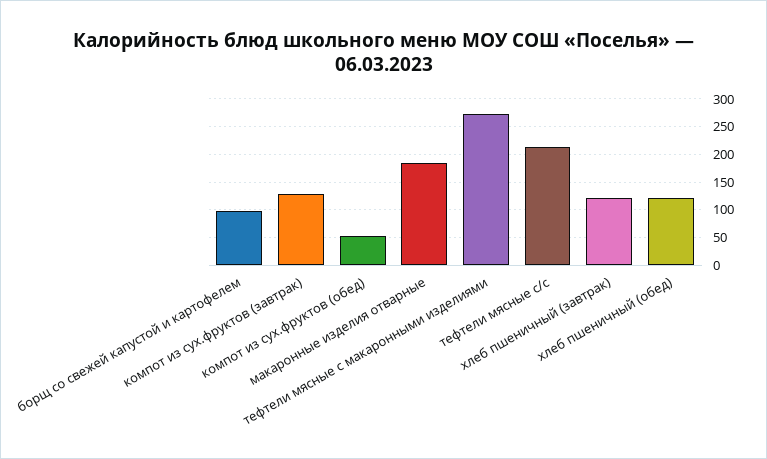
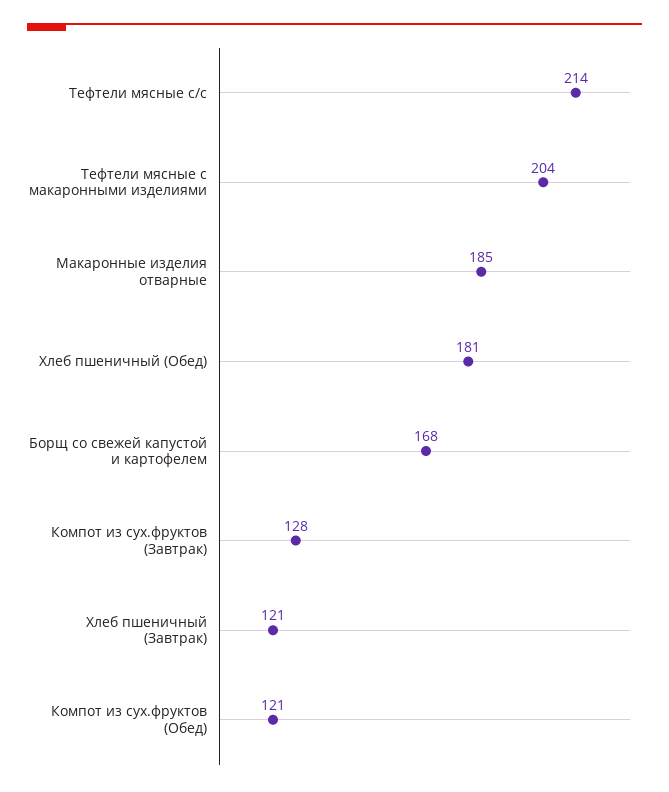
  {
-   "борщ со свежей капустой и картофелем": 100,
+   "борщ со свежей капустой и картофелем": 168,
    "компот из сух.фруктов (завтрак)": 128,
-   "компот из сух.фруктов (обед)": 50,
+   "компот из сух.фруктов (обед)": 121,
    "макаронные изделия отварные": 185,
-   "тефтели мясные с макаронными изделиями": 275,
+   "тефтели мясные с макаронными изделиями": 204,
    "тефтели мясные с/с": 214,
    "хлеб пшеничный (завтрак)": 121,
-   "хлеб пшеничный (обед)": 125
+   "хлеб пшеничный (обед)": 181
  }

